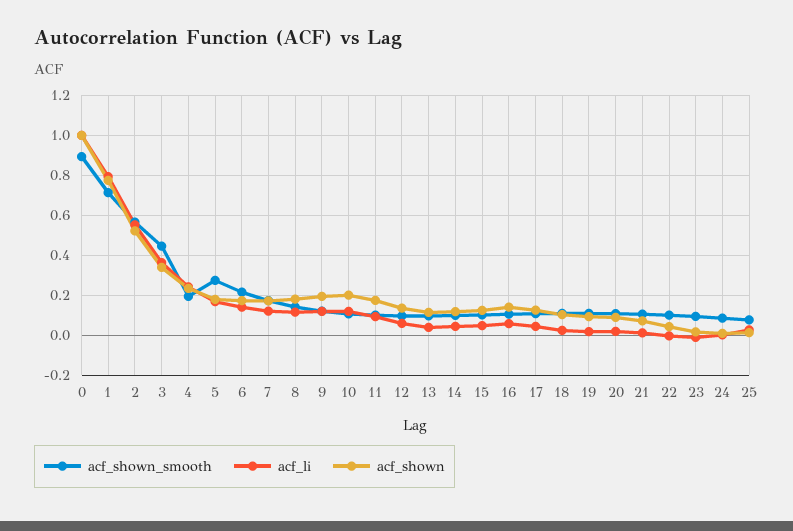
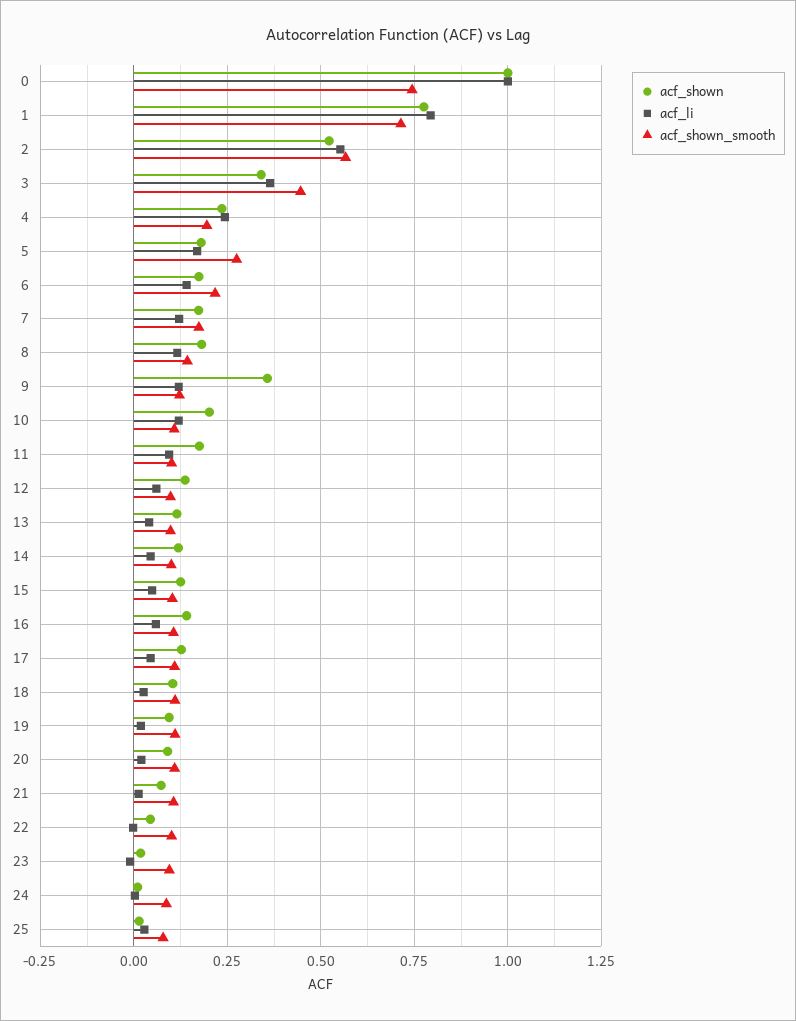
  {
    "acf_shown_smooth": {
-     "0": 0.9,
+     "0": 0.75,
      "1": 0.725,
      "2": 0.575,
      "3": 0.45,
      "4": 0.2,
      "5": 0.275,
      "6": 0.225,
      "7": 0.175,
      "8": 0.15,
      "9": 0.125,
      "10": 0.1,
      "11": 0.1,
      "12": 0.1,
      "13": 0.1,
      "14": 0.1,
      "15": 0.1,
      "16": 0.1,
      "17": 0.1,
      "18": 0.1,
      "19": 0.1,
      "20": 0.1,
      "21": 0.1,
      "22": 0.1,
      "23": 0.1,
      "24": 0.075,
      "25": 0.075
    },
    "acf_li": {
      "0": 1,
      "1": 0.8,
      "2": 0.55,
      "3": 0.375,
      "4": 0.25,
      "5": 0.175,
      "6": 0.15,
      "7": 0.125,
      "8": 0.125,
      "9": 0.125,
      "10": 0.125,
      "11": 0.1,
      "12": 0.05,
      "13": 0.05,
      "14": 0.05,
      "15": 0.05,
      "16": 0.05,
      "17": 0.05,
      "18": 0.025,
      "19": 0.025,
      "20": 0.025,
      "21": 0.025,
      "22": 0,
      "23": 0,
      "24": 0,
      "25": 0.025
    },
    "acf_shown": {
      "0": 1,
      "1": 0.775,
      "2": 0.525,
      "3": 0.35,
      "4": 0.225,
      "5": 0.175,
      "6": 0.175,
      "7": 0.175,
      "8": 0.175,
-     "9": 0.2,
+     "9": 0.35,
      "10": 0.2,
      "11": 0.175,
      "12": 0.125,
      "13": 0.125,
      "14": 0.125,
      "15": 0.125,
      "16": 0.15,
      "17": 0.125,
      "18": 0.1,
      "19": 0.1,
      "20": 0.1,
      "21": 0.075,
      "22": 0.05,
      "23": 0.025,
      "24": 0,
      "25": 0.025
    }
  }

